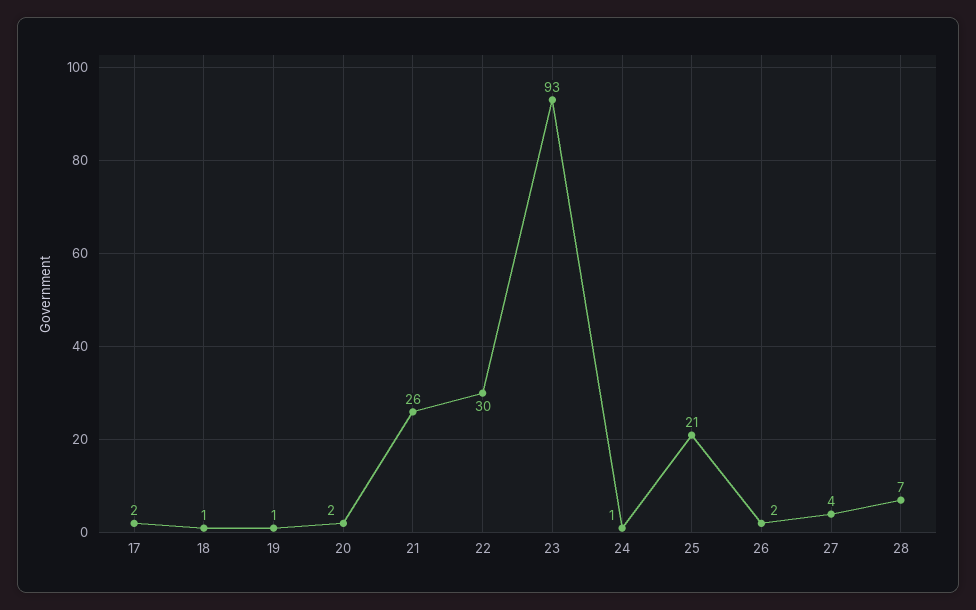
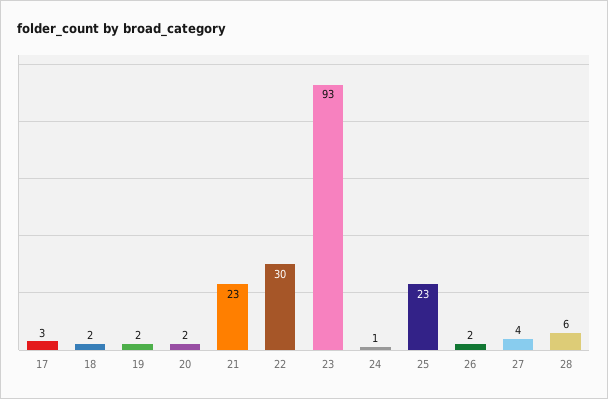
  {
-   "17": 2,
+   "17": 3,
-   "18": 1,
+   "18": 2,
-   "19": 1,
+   "19": 2,
    "20": 2,
-   "21": 26,
+   "21": 23,
    "22": 30,
    "23": 93,
    "24": 1,
-   "25": 21,
+   "25": 23,
    "26": 2,
    "27": 4,
-   "28": 7
+   "28": 6
  }

